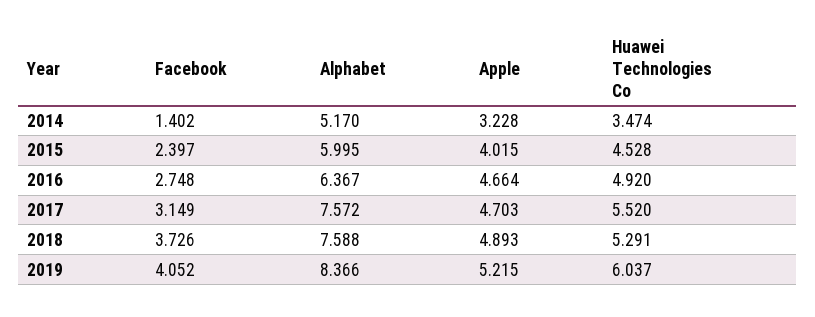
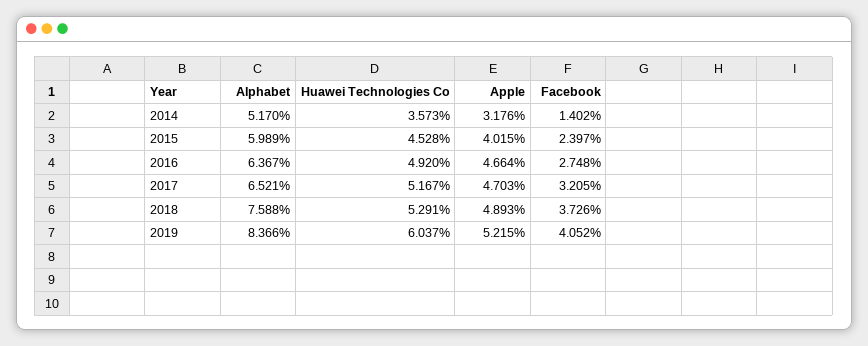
  {
    "Facebook": {
      "2014": 1.402,
      "2015": 2.397,
      "2016": 2.748,
-     "2017": 3.149,
+     "2017": 3.205,
      "2018": 3.726,
      "2019": 4.052
    },
    "Alphabet": {
      "2014": 5.17,
-     "2015": 5.995,
+     "2015": 5.989,
      "2016": 6.367,
-     "2017": 7.572,
+     "2017": 6.521,
      "2018": 7.588,
      "2019": 8.366
    },
    "Apple": {
-     "2014": 3.228,
+     "2014": 3.176,
      "2015": 4.015,
      "2016": 4.664,
      "2017": 4.703,
      "2018": 4.893,
      "2019": 5.215
    },
    "Huawei Technologies Co": {
-     "2014": 3.474,
+     "2014": 3.573,
      "2015": 4.528,
      "2016": 4.92,
-     "2017": 5.52,
+     "2017": 5.167,
      "2018": 5.291,
      "2019": 6.037
    }
  }

